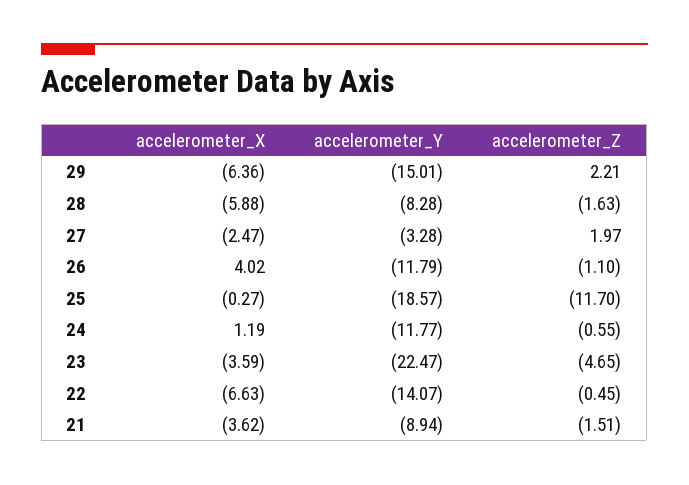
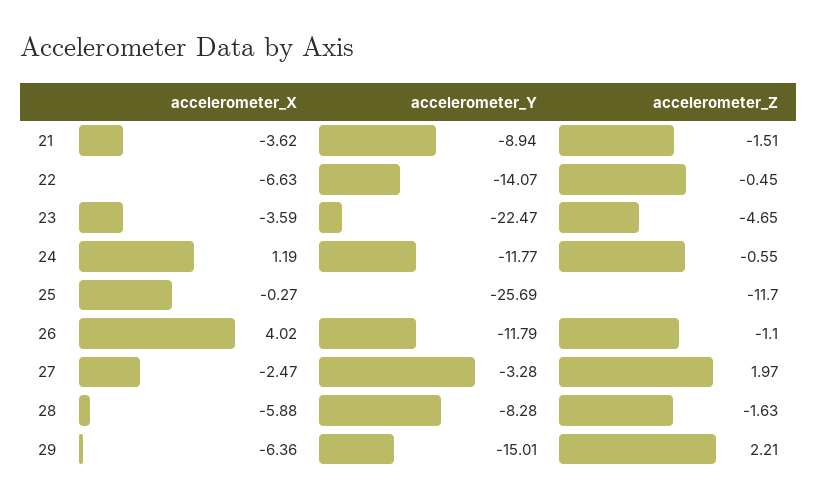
  {
    "accelerometer_X": {
      "29": -6.36,
      "28": -5.88,
      "27": -2.47,
      "26": 4.02,
      "25": -0.27,
      "24": 1.19,
      "23": -3.59,
      "22": -6.63,
      "21": -3.62
    },
    "accelerometer_Y": {
      "29": -15.01,
      "28": -8.28,
      "27": -3.28,
      "26": -11.79,
-     "25": -18.57,
+     "25": -25.69,
      "24": -11.77,
      "23": -22.47,
      "22": -14.07,
      "21": -8.94
    },
    "accelerometer_Z": {
      "29": 2.21,
      "28": -1.63,
      "27": 1.97,
      "26": -1.1,
      "25": -11.7,
      "24": -0.55,
      "23": -4.65,
      "22": -0.45,
      "21": -1.51
    }
  }

